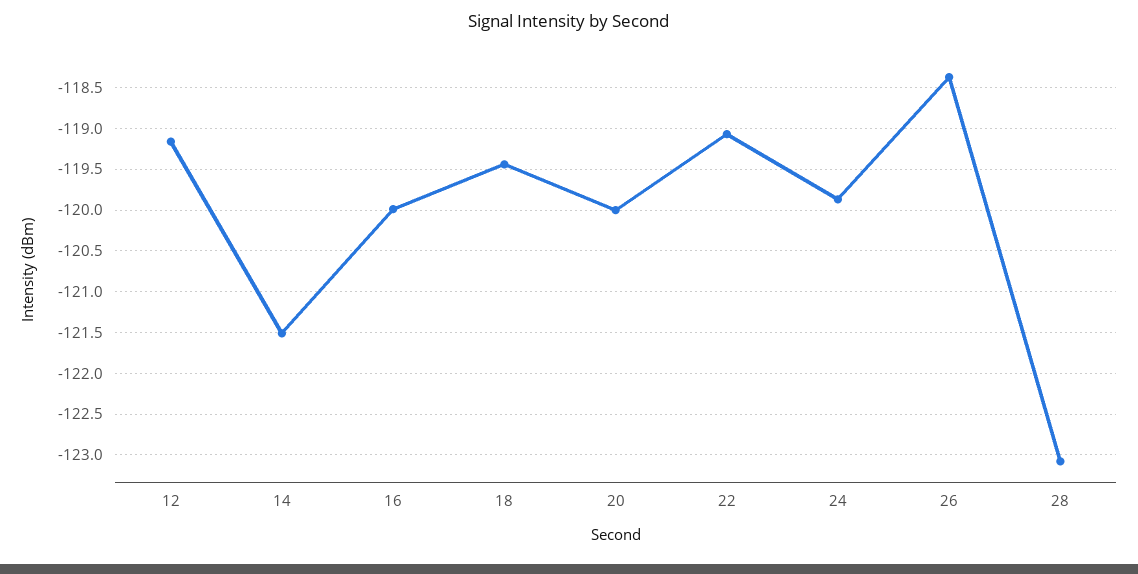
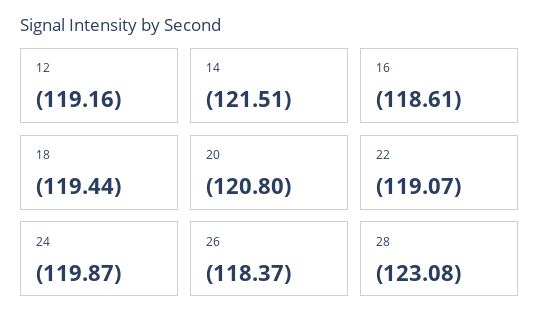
  {
    "12": -119.16,
    "14": -121.51,
-   "16": -120,
+   "16": -118.61,
    "18": -119.44,
-   "20": -120,
+   "20": -120.8,
    "22": -119.07,
    "24": -119.87,
    "26": -118.37,
    "28": -123.08
  }

